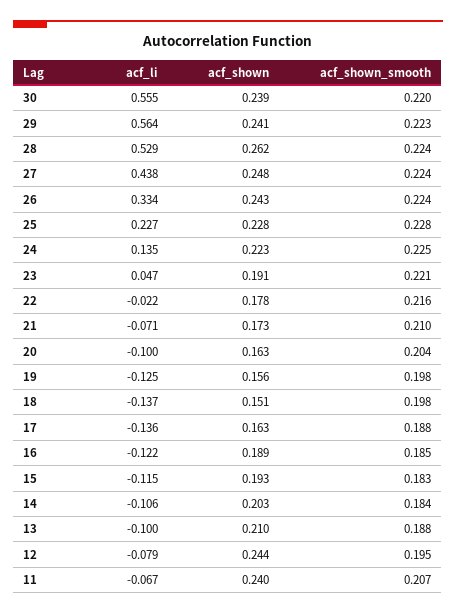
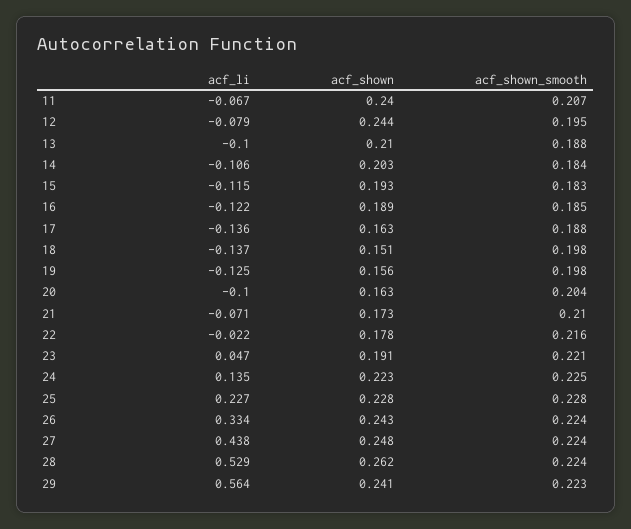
  {
    "acf_li": {
-     "30": 0.555,
      "29": 0.564,
      "28": 0.529,
      "27": 0.438,
      "26": 0.334,
      "25": 0.227,
      "24": 0.135,
      "23": 0.047,
      "22": -0.022,
      "21": -0.071,
      "20": -0.1,
      "19": -0.125,
      "18": -0.137,
      "17": -0.136,
      "16": -0.122,
      "15": -0.115,
      "14": -0.106,
      "13": -0.1,
      "12": -0.079,
      "11": -0.067
    },
    "acf_shown": {
-     "30": 0.239,
      "29": 0.241,
      "28": 0.262,
      "27": 0.248,
      "26": 0.243,
      "25": 0.228,
      "24": 0.223,
      "23": 0.191,
      "22": 0.178,
      "21": 0.173,
      "20": 0.163,
      "19": 0.156,
      "18": 0.151,
      "17": 0.163,
      "16": 0.189,
      "15": 0.193,
      "14": 0.203,
      "13": 0.21,
      "12": 0.244,
      "11": 0.24
    },
    "acf_shown_smooth": {
-     "30": 0.22,
      "29": 0.223,
      "28": 0.224,
      "27": 0.224,
      "26": 0.224,
      "25": 0.228,
      "24": 0.225,
      "23": 0.221,
      "22": 0.216,
      "21": 0.21,
      "20": 0.204,
      "19": 0.198,
      "18": 0.198,
      "17": 0.188,
      "16": 0.185,
      "15": 0.183,
      "14": 0.184,
      "13": 0.188,
      "12": 0.195,
      "11": 0.207
    }
  }

